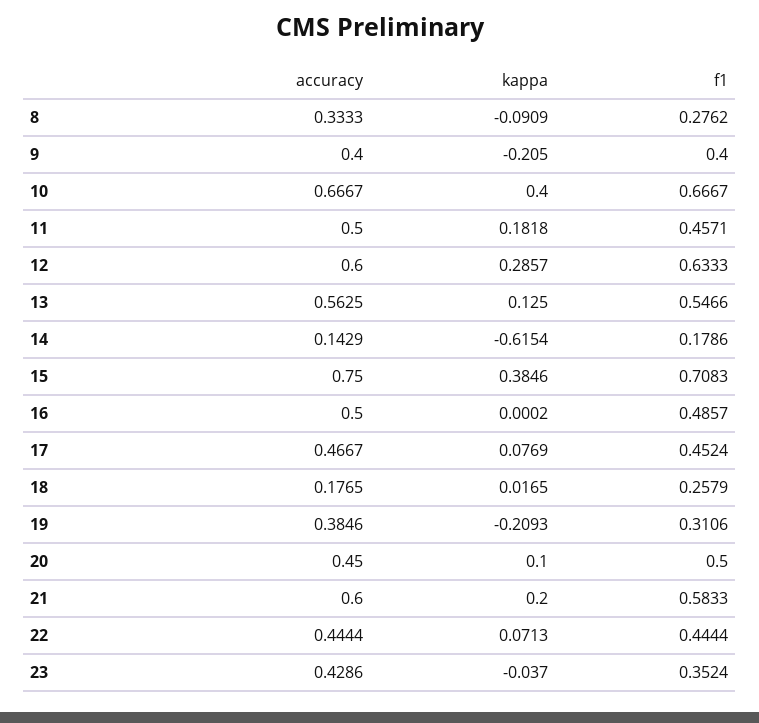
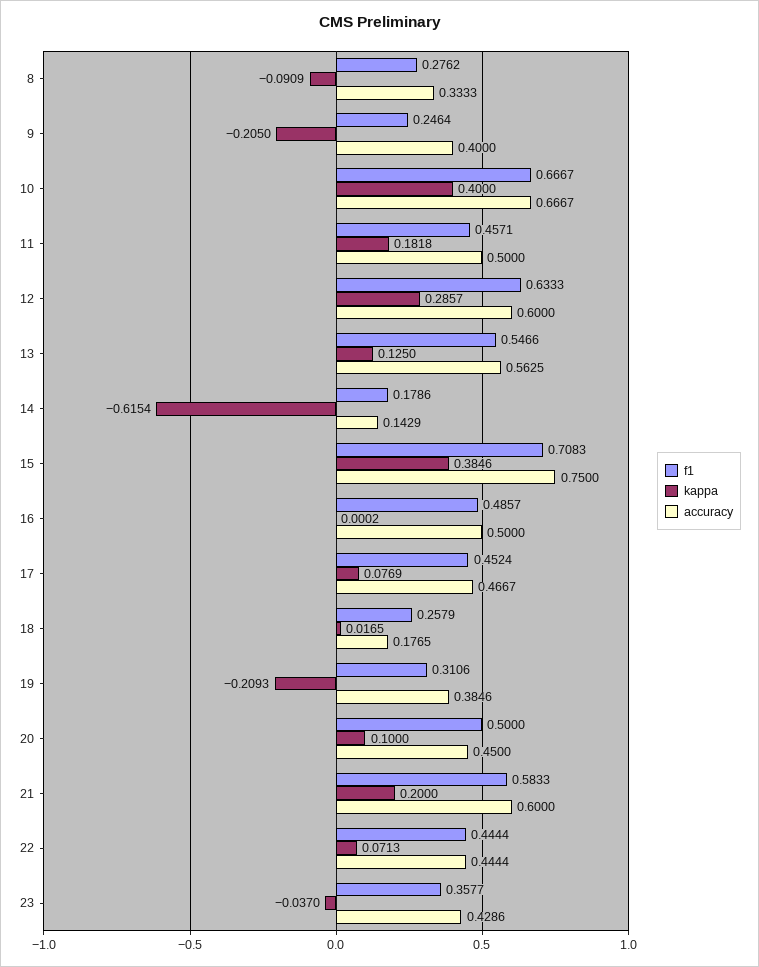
  {
    "accuracy": {
      "8": 0.3333,
      "9": 0.4,
      "10": 0.6667,
      "11": 0.5,
      "12": 0.6,
      "13": 0.5625,
      "14": 0.1429,
      "15": 0.75,
      "16": 0.5,
      "17": 0.4667,
      "18": 0.1765,
      "19": 0.3846,
      "20": 0.45,
      "21": 0.6,
      "22": 0.4444,
      "23": 0.4286
    },
    "kappa": {
      "8": -0.0909,
      "9": -0.205,
      "10": 0.4,
      "11": 0.1818,
      "12": 0.2857,
      "13": 0.125,
      "14": -0.6154,
      "15": 0.3846,
      "16": 0.0002,
      "17": 0.0769,
      "18": 0.0165,
      "19": -0.2093,
      "20": 0.1,
      "21": 0.2,
      "22": 0.0713,
      "23": -0.037
    },
    "f1": {
      "8": 0.2762,
-     "9": 0.4,
+     "9": 0.2464,
      "10": 0.6667,
      "11": 0.4571,
      "12": 0.6333,
      "13": 0.5466,
      "14": 0.1786,
      "15": 0.7083,
      "16": 0.4857,
      "17": 0.4524,
      "18": 0.2579,
      "19": 0.3106,
      "20": 0.5,
      "21": 0.5833,
      "22": 0.4444,
-     "23": 0.3524
+     "23": 0.3577
    }
  }

